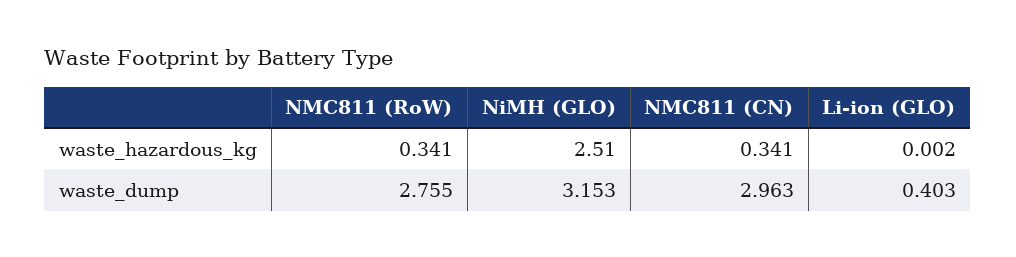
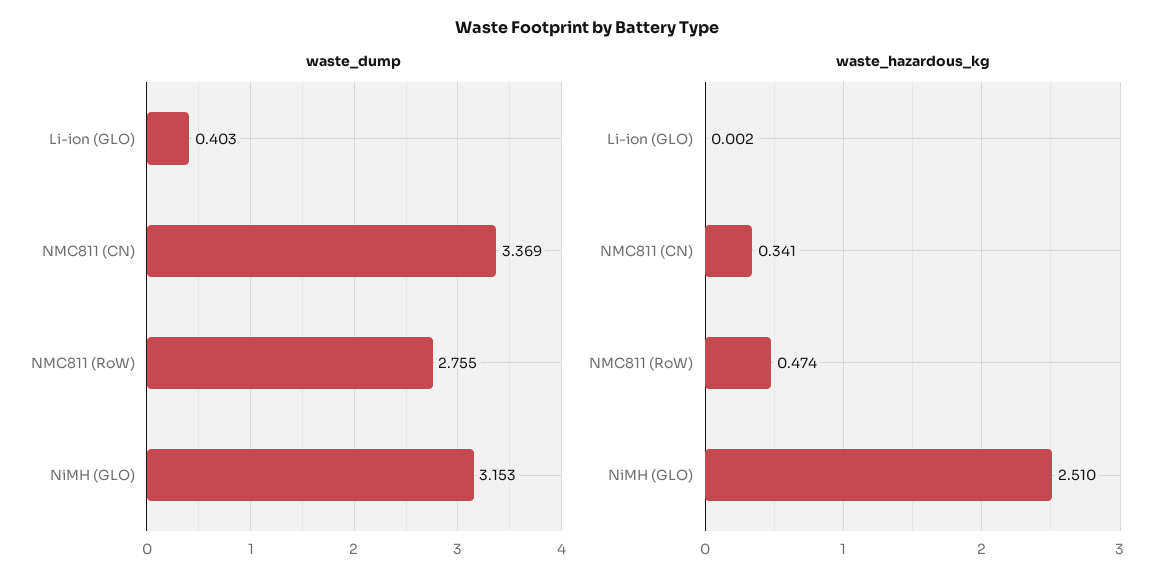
  {
    "waste_hazardous_kg": {
-     "NMC811 (RoW)": 0.341,
+     "NMC811 (RoW)": 0.474,
      "NiMH (GLO)": 2.51,
      "NMC811 (CN)": 0.341,
      "Li-ion (GLO)": 0.002
    },
    "waste_dump": {
      "NMC811 (RoW)": 2.755,
      "NiMH (GLO)": 3.153,
-     "NMC811 (CN)": 2.963,
+     "NMC811 (CN)": 3.369,
      "Li-ion (GLO)": 0.403
    }
  }

